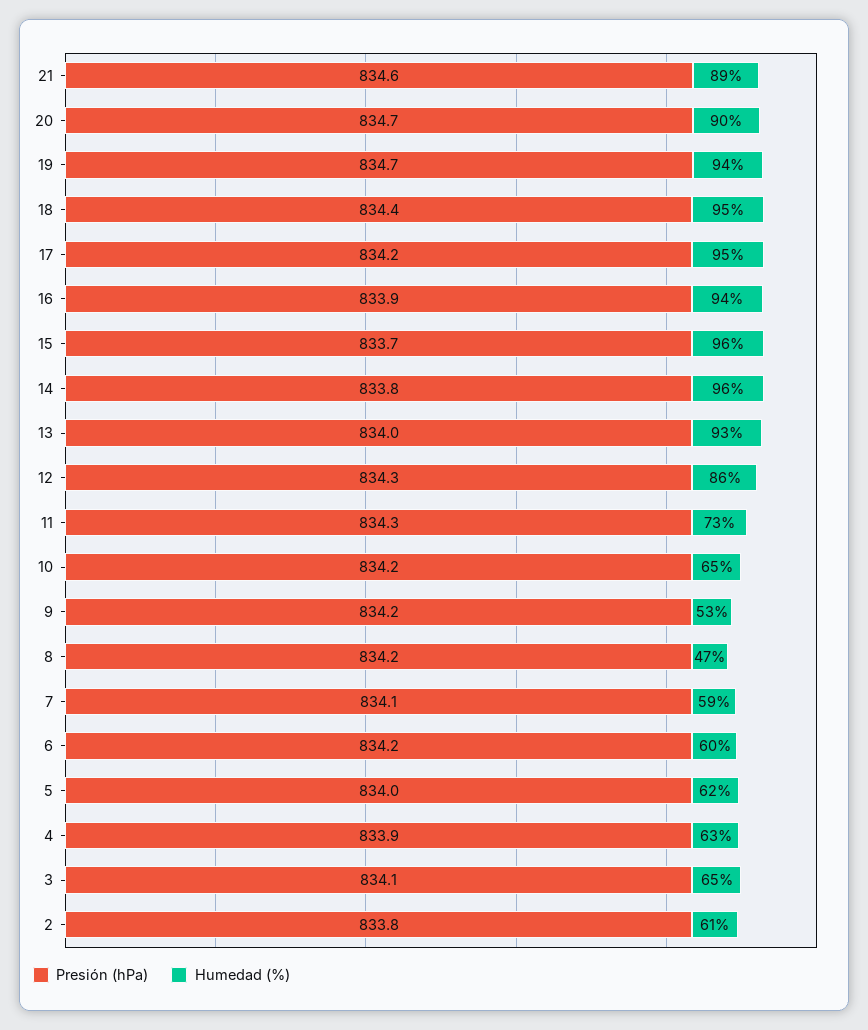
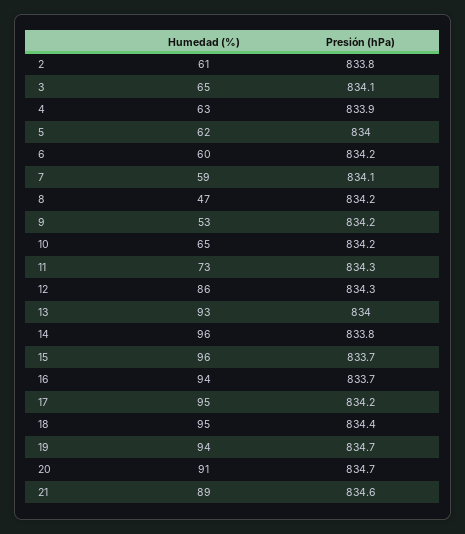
  {
    "Presión (hPa)": {
      "21": 834.6,
      "20": 834.7,
      "19": 834.7,
      "18": 834.4,
      "17": 834.2,
-     "16": 833.9,
+     "16": 833.7,
      "15": 833.7,
      "14": 833.8,
      "13": 834,
      "12": 834.3,
      "11": 834.3,
      "10": 834.2,
      "9": 834.2,
      "8": 834.2,
      "7": 834.1,
      "6": 834.2,
      "5": 834,
      "4": 833.9,
      "3": 834.1,
      "2": 833.8
    },
    "Humedad (%)": {
      "21": 89,
-     "20": 90,
+     "20": 91,
      "19": 94,
      "18": 95,
      "17": 95,
      "16": 94,
      "15": 96,
      "14": 96,
      "13": 93,
      "12": 86,
      "11": 73,
      "10": 65,
      "9": 53,
      "8": 47,
      "7": 59,
      "6": 60,
      "5": 62,
      "4": 63,
      "3": 65,
      "2": 61
    }
  }

